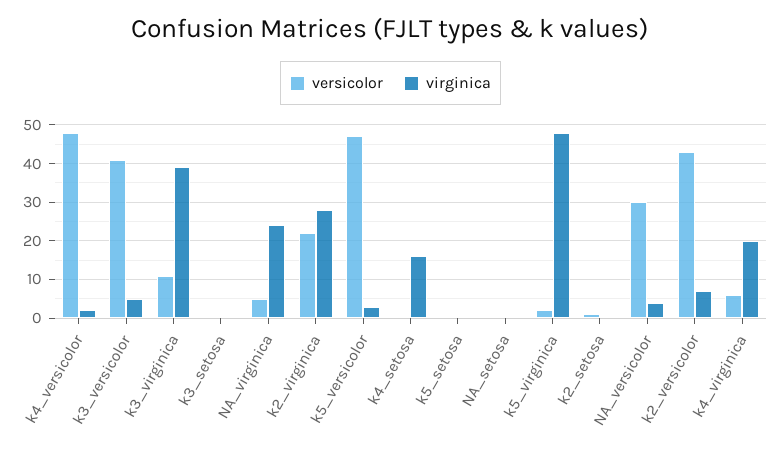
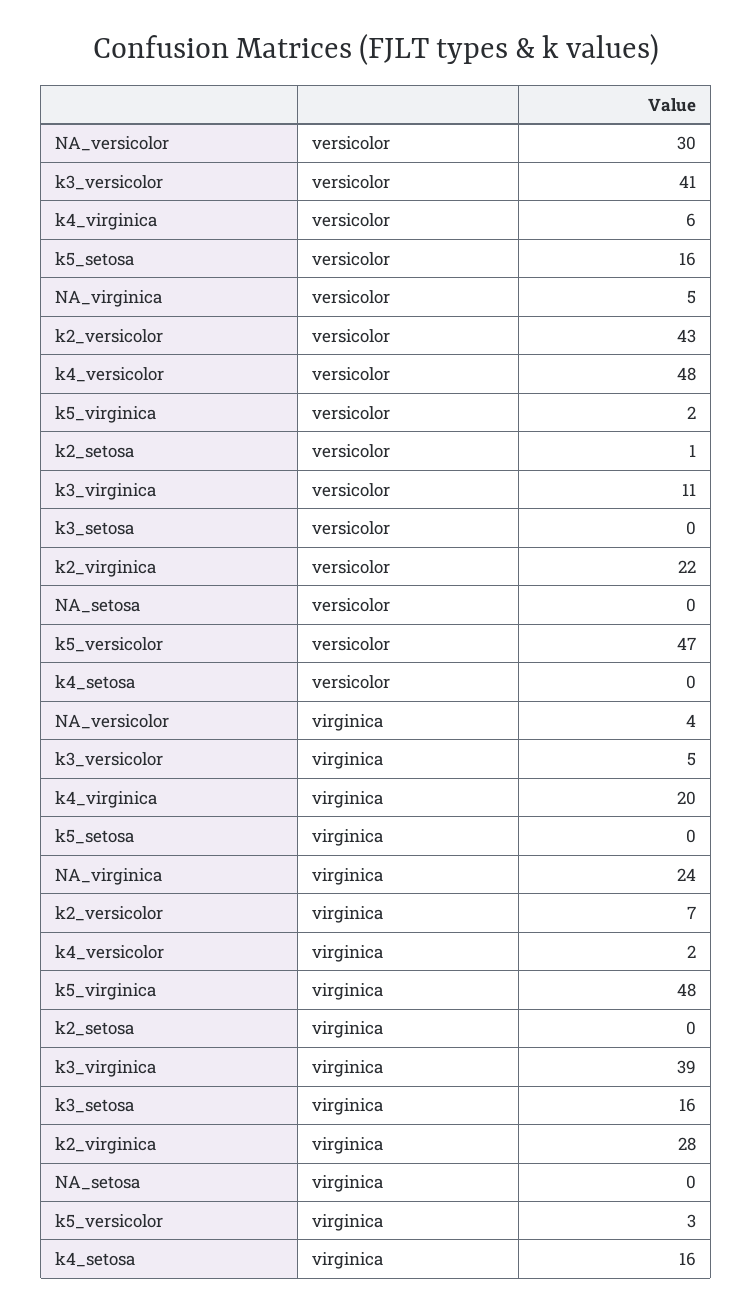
  {
    "versicolor": {
      "k4_versicolor": 48,
      "k3_versicolor": 41,
      "k3_virginica": 11,
      "k3_setosa": 0,
      "NA_virginica": 5,
      "k2_virginica": 22,
      "k5_versicolor": 47,
      "k4_setosa": 0,
-     "k5_setosa": 0,
+     "k5_setosa": 16,
      "NA_setosa": 0,
      "k5_virginica": 2,
      "k2_setosa": 1,
      "NA_versicolor": 30,
      "k2_versicolor": 43,
      "k4_virginica": 6
    },
    "virginica": {
      "k4_versicolor": 2,
      "k3_versicolor": 5,
      "k3_virginica": 39,
-     "k3_setosa": 0,
+     "k3_setosa": 16,
      "NA_virginica": 24,
      "k2_virginica": 28,
      "k5_versicolor": 3,
      "k4_setosa": 16,
      "k5_setosa": 0,
      "NA_setosa": 0,
      "k5_virginica": 48,
      "k2_setosa": 0,
      "NA_versicolor": 4,
      "k2_versicolor": 7,
      "k4_virginica": 20
    }
  }

